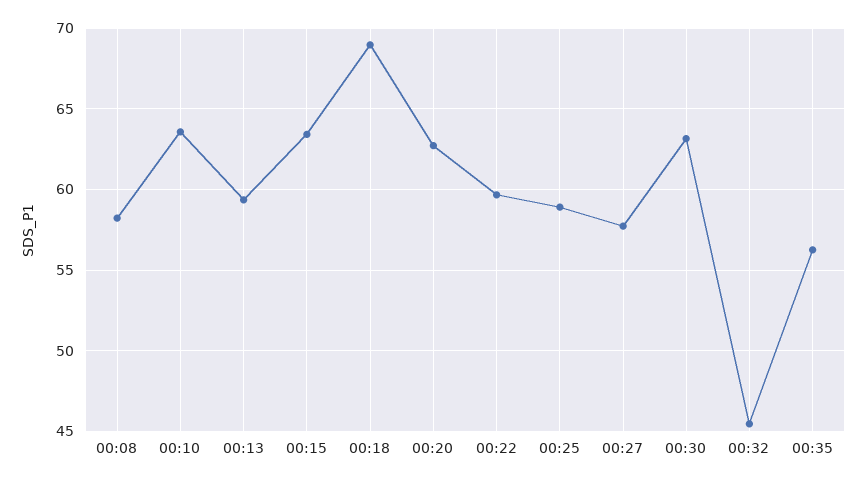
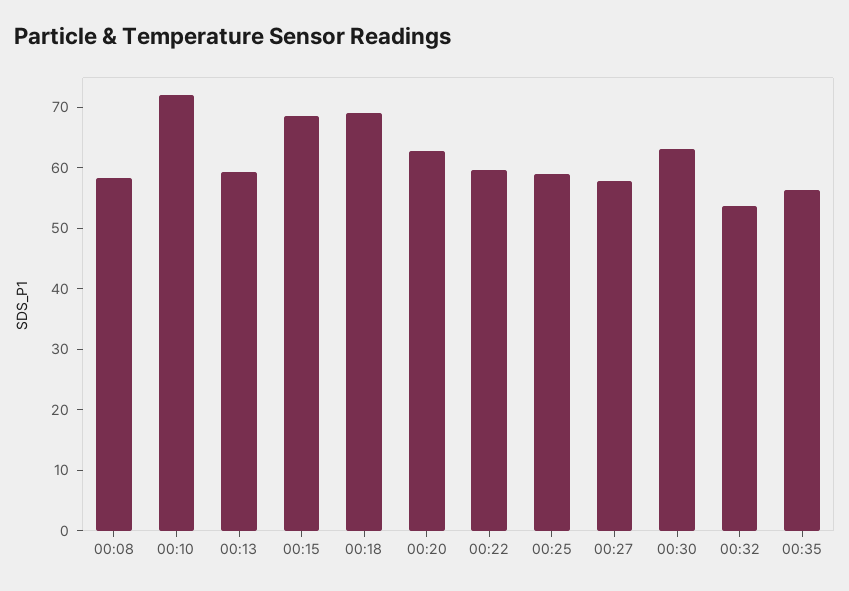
  {
    "00:08": 58,
-   "00:10": 63.5,
+   "00:10": 72,
    "00:13": 59.5,
-   "00:15": 63.5,
+   "00:15": 68,
    "00:18": 69,
    "00:20": 62.5,
    "00:22": 59.5,
    "00:25": 59,
    "00:27": 57.5,
    "00:30": 63,
-   "00:32": 45.5,
+   "00:32": 54,
    "00:35": 56.5
  }

